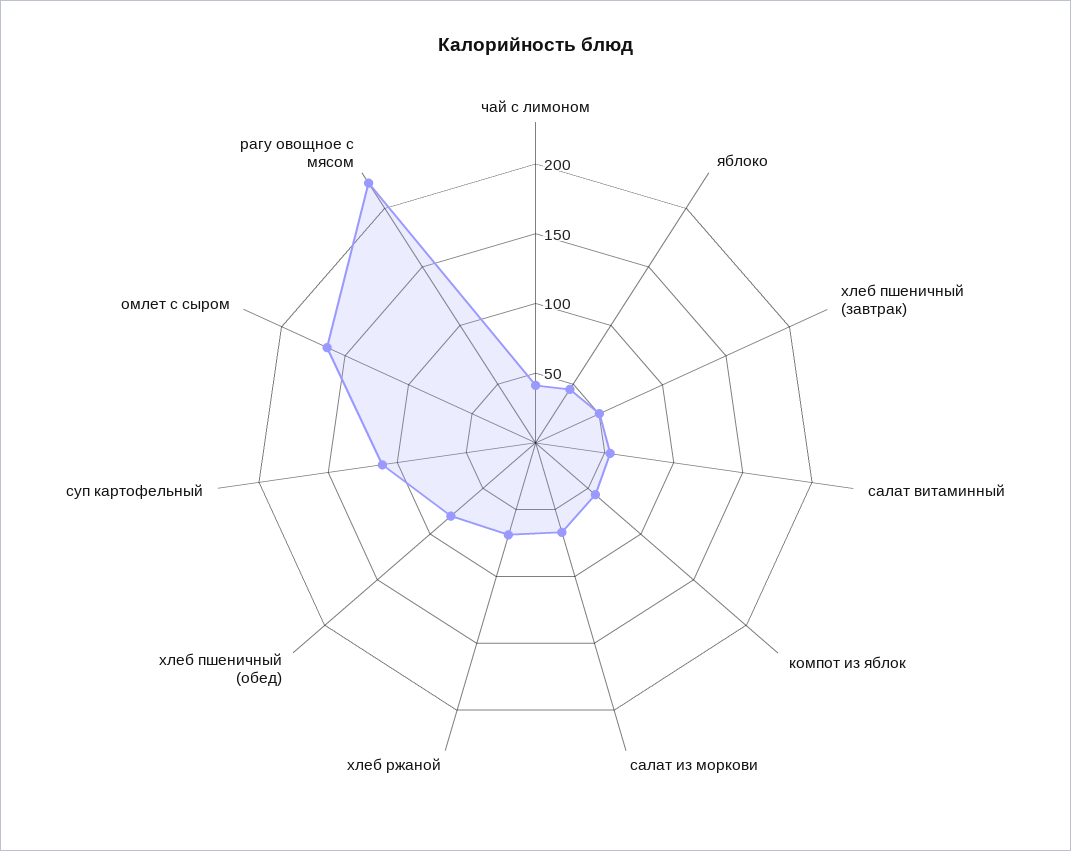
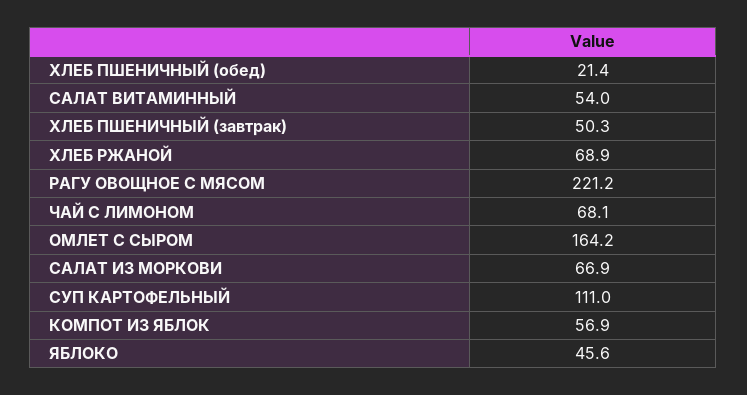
  {
-   "чай с лимоном": 40,
+   "чай с лимоном": 68.1,
    "яблоко": 45.6,
    "хлеб пшеничный (завтрак)": 50.3,
    "салат витаминный": 54,
    "компот из яблок": 56.9,
    "салат из моркови": 66.9,
    "хлеб ржаной": 68.9,
-   "хлеб пшеничный (обед)": 80,
+   "хлеб пшеничный (обед)": 21.4,
    "суп картофельный": 111,
    "омлет с сыром": 164.2,
    "рагу овощное с мясом": 221.2
  }

